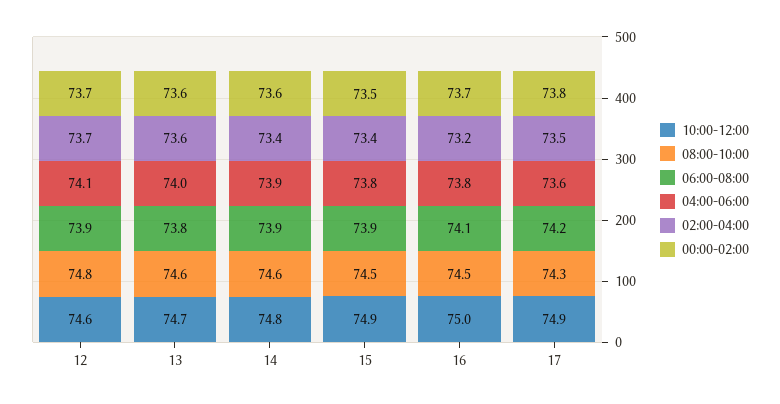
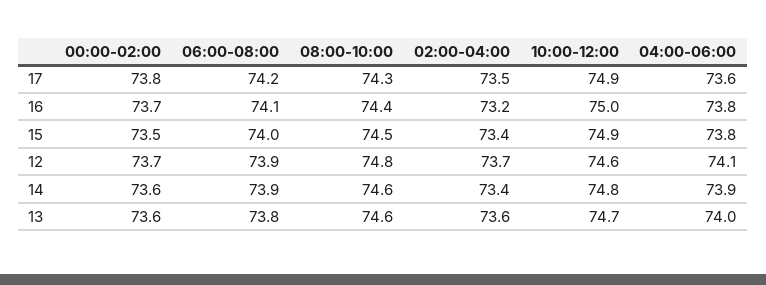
  {
    "10:00-12:00": {
      "12": 74.6,
      "13": 74.7,
      "14": 74.8,
      "15": 74.9,
      "16": 75,
      "17": 74.9
    },
    "08:00-10:00": {
      "12": 74.8,
      "13": 74.6,
      "14": 74.6,
      "15": 74.5,
-     "16": 74.5,
+     "16": 74.4,
      "17": 74.3
    },
    "06:00-08:00": {
      "12": 73.9,
      "13": 73.8,
      "14": 73.9,
-     "15": 73.9,
+     "15": 74,
      "16": 74.1,
      "17": 74.2
    },
    "04:00-06:00": {
      "12": 74.1,
      "13": 74,
      "14": 73.9,
      "15": 73.8,
      "16": 73.8,
      "17": 73.6
    },
    "02:00-04:00": {
      "12": 73.7,
      "13": 73.6,
      "14": 73.4,
      "15": 73.4,
      "16": 73.2,
      "17": 73.5
    },
    "00:00-02:00": {
      "12": 73.7,
      "13": 73.6,
      "14": 73.6,
      "15": 73.5,
      "16": 73.7,
      "17": 73.8
    }
  }

